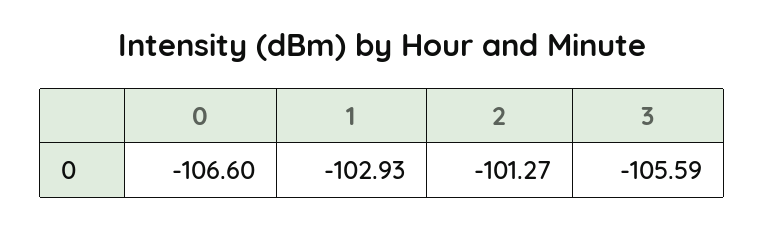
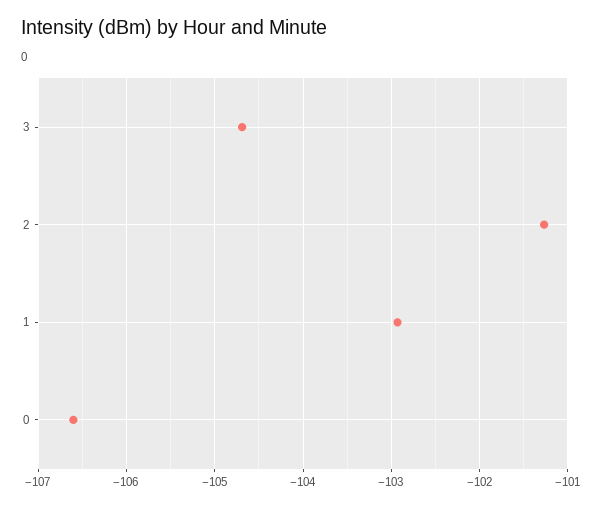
  {
    "0": -106.6,
    "1": -102.93,
    "2": -101.27,
-   "3": -105.59
+   "3": -104.7
  }

